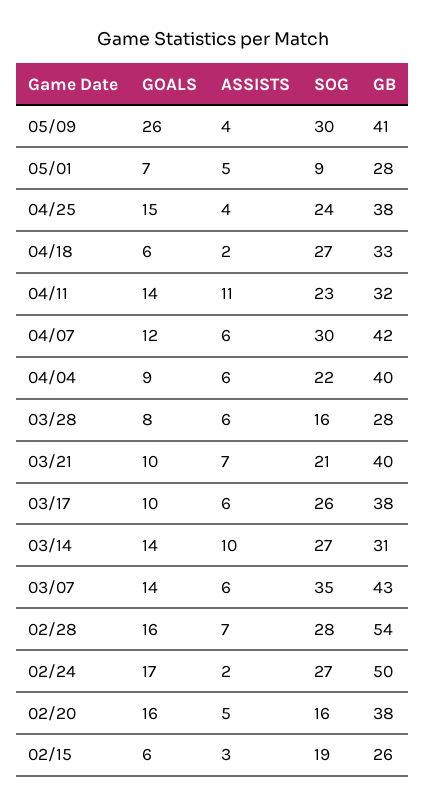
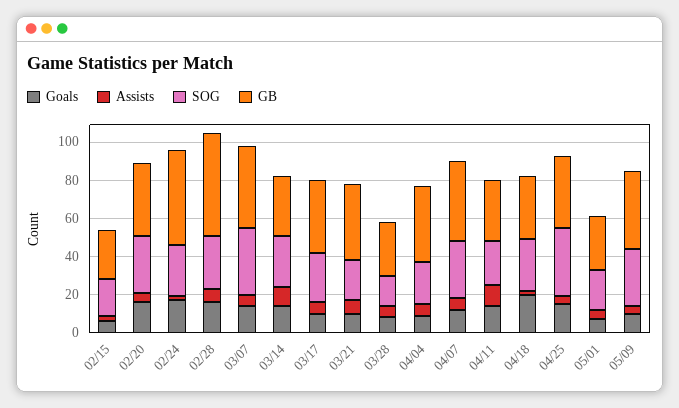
  {
    "GOALS": {
-     "05/09": 26,
+     "05/09": 10,
      "05/01": 7,
      "04/25": 15,
-     "04/18": 6,
+     "04/18": 20,
      "04/11": 14,
      "04/07": 12,
      "04/04": 9,
      "03/28": 8,
      "03/21": 10,
      "03/17": 10,
      "03/14": 14,
      "03/07": 14,
      "02/28": 16,
      "02/24": 17,
      "02/20": 16,
      "02/15": 6
    },
    "ASSISTS": {
      "05/09": 4,
      "05/01": 5,
      "04/25": 4,
      "04/18": 2,
      "04/11": 11,
      "04/07": 6,
      "04/04": 6,
      "03/28": 6,
      "03/21": 7,
      "03/17": 6,
      "03/14": 10,
      "03/07": 6,
      "02/28": 7,
      "02/24": 2,
      "02/20": 5,
      "02/15": 3
    },
    "SOG": {
      "05/09": 30,
-     "05/01": 9,
+     "05/01": 20,
-     "04/25": 24,
+     "04/25": 35,
      "04/18": 27,
      "04/11": 23,
      "04/07": 30,
      "04/04": 22,
      "03/28": 16,
      "03/21": 21,
      "03/17": 26,
      "03/14": 27,
      "03/07": 35,
      "02/28": 28,
      "02/24": 27,
-     "02/20": 16,
+     "02/20": 30,
      "02/15": 19
    },
    "GB": {
      "05/09": 41,
      "05/01": 28,
      "04/25": 38,
      "04/18": 33,
      "04/11": 32,
      "04/07": 42,
      "04/04": 40,
      "03/28": 28,
      "03/21": 40,
      "03/17": 38,
      "03/14": 31,
      "03/07": 43,
      "02/28": 54,
      "02/24": 50,
      "02/20": 38,
      "02/15": 26
    }
  }

